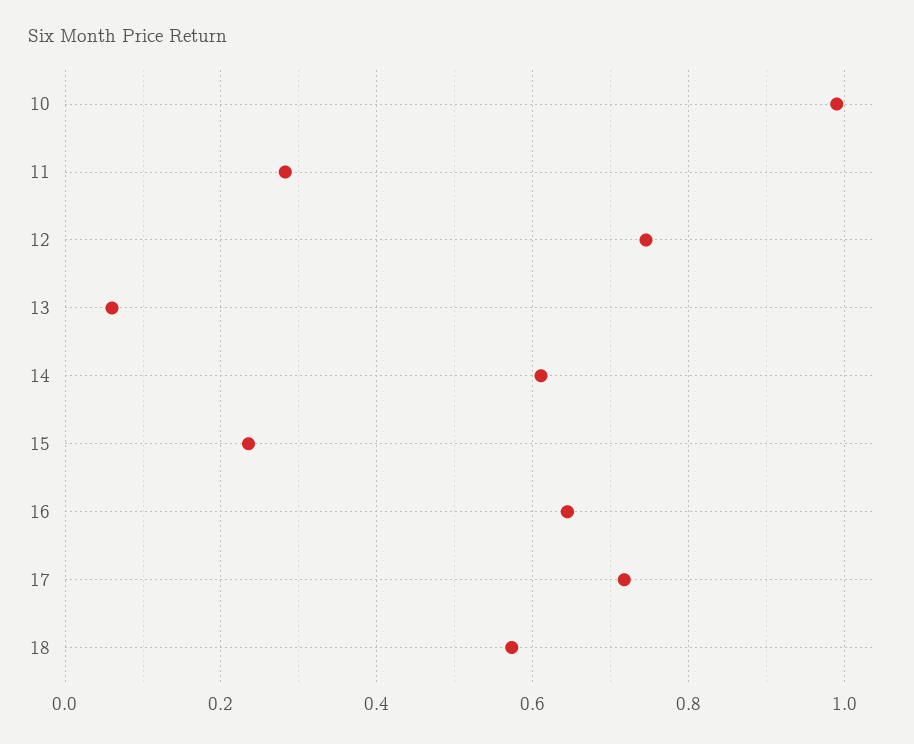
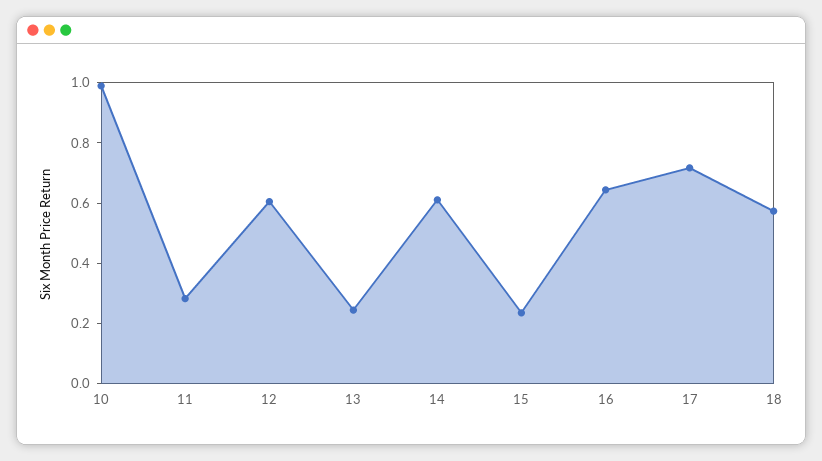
  {
    "10": 1,
    "11": 0.28,
-   "12": 0.74,
+   "12": 0.6,
-   "13": 0.06,
+   "13": 0.25,
    "14": 0.62,
    "15": 0.24,
    "16": 0.64,
    "17": 0.72,
    "18": 0.58
  }

